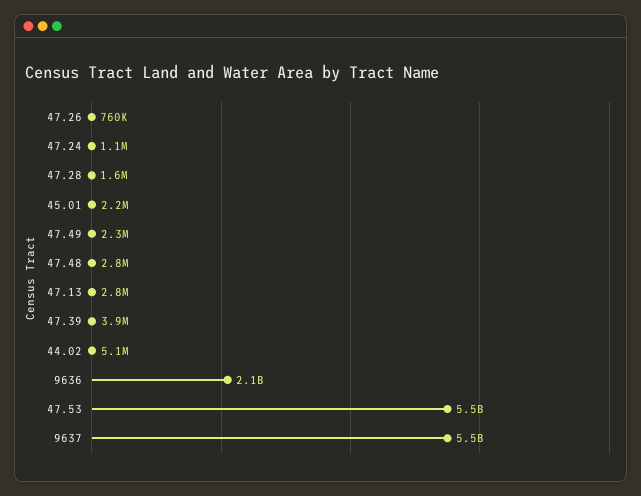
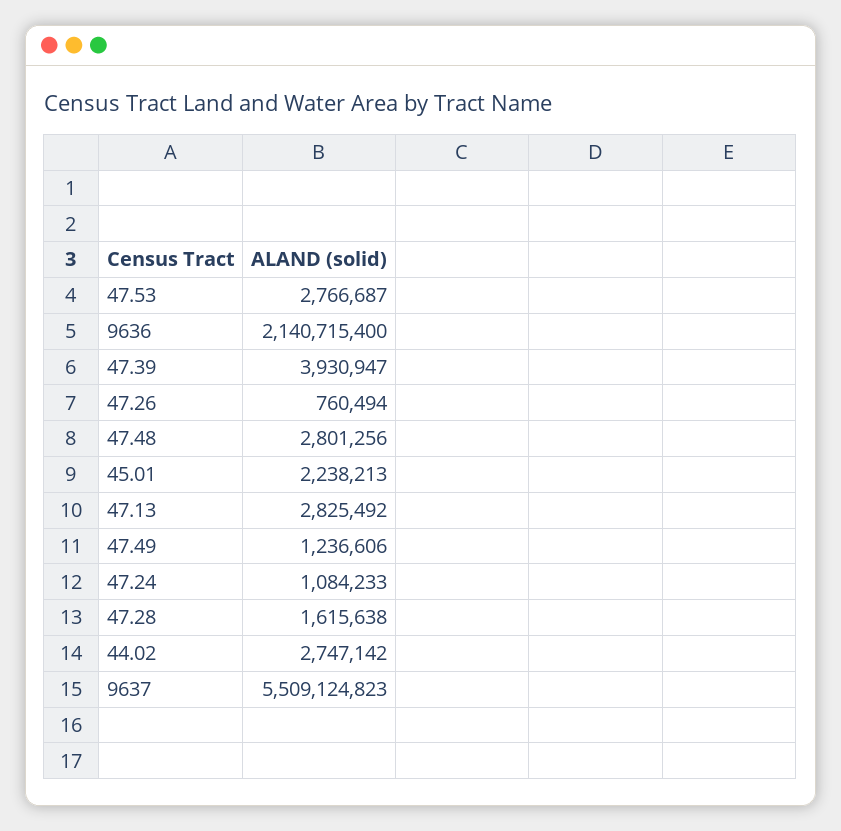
  {
    "47.26": 760494,
    "47.24": 1084233,
    "47.28": 1615638,
    "45.01": 2238213,
-   "47.49": 2300000,
+   "47.49": 1236606,
    "47.48": 2801256,
    "47.13": 2825492,
    "47.39": 3930947,
-   "44.02": 5100000,
+   "44.02": 2747142,
    "9636": 2140715400,
-   "47.53": 5500000000,
+   "47.53": 2766687,
    "9637": 5509124823
  }

